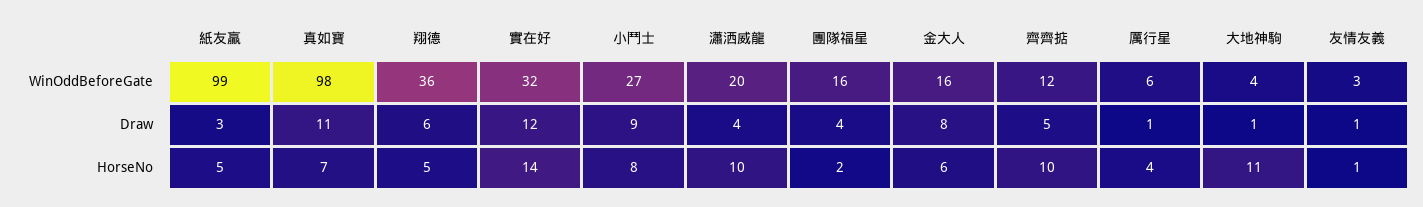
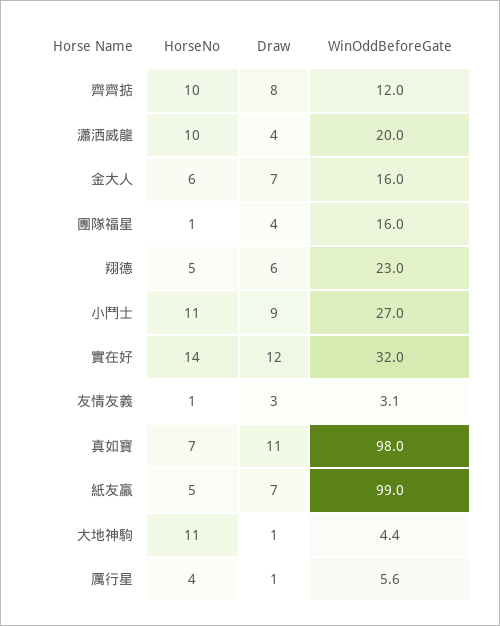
  {
    "紙友贏": {
      "WinOddBeforeGate": 99,
-     "Draw": 3,
+     "Draw": 7,
      "HorseNo": 5
    },
    "真如寶": {
      "WinOddBeforeGate": 98,
      "Draw": 11,
      "HorseNo": 7
    },
    "翔德": {
-     "WinOddBeforeGate": 36,
+     "WinOddBeforeGate": 23,
      "Draw": 6,
      "HorseNo": 5
    },
    "實在好": {
      "WinOddBeforeGate": 32,
      "Draw": 12,
      "HorseNo": 14
    },
    "小鬥士": {
      "WinOddBeforeGate": 27,
      "Draw": 9,
-     "HorseNo": 8
+     "HorseNo": 11
    },
    "瀟洒威龍": {
      "WinOddBeforeGate": 20,
      "Draw": 4,
      "HorseNo": 10
    },
    "團隊福星": {
      "WinOddBeforeGate": 16,
      "Draw": 4,
-     "HorseNo": 2
+     "HorseNo": 1
    },
    "金大人": {
      "WinOddBeforeGate": 16,
-     "Draw": 8,
+     "Draw": 7,
      "HorseNo": 6
    },
    "齊齊掂": {
      "WinOddBeforeGate": 12,
-     "Draw": 5,
+     "Draw": 8,
      "HorseNo": 10
    },
    "厲行星": {
      "WinOddBeforeGate": 5.6,
      "Draw": 1,
      "HorseNo": 4
    },
    "大地神駒": {
      "WinOddBeforeGate": 4.4,
      "Draw": 1,
      "HorseNo": 11
    },
    "友情友義": {
      "WinOddBeforeGate": 3.1,
-     "Draw": 1,
+     "Draw": 3,
      "HorseNo": 1
    }
  }

